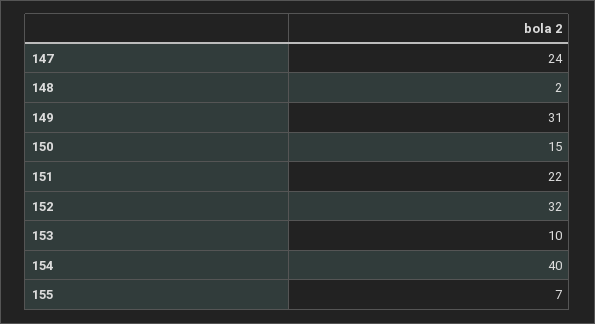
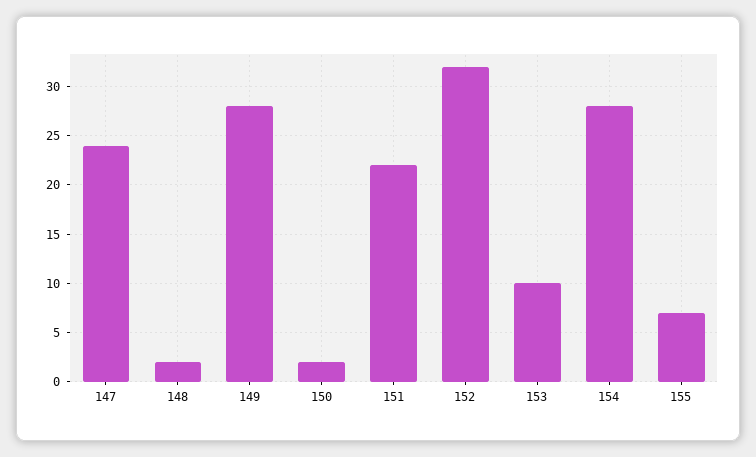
  {
    "147": 24,
    "148": 2,
-   "149": 31,
+   "149": 28,
-   "150": 15,
+   "150": 2,
    "151": 22,
    "152": 32,
    "153": 10,
-   "154": 40,
+   "154": 28,
    "155": 7
  }

